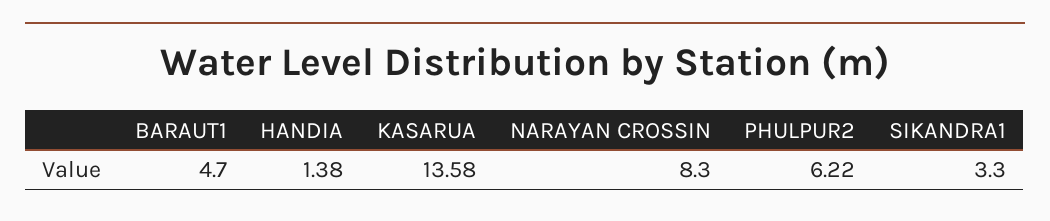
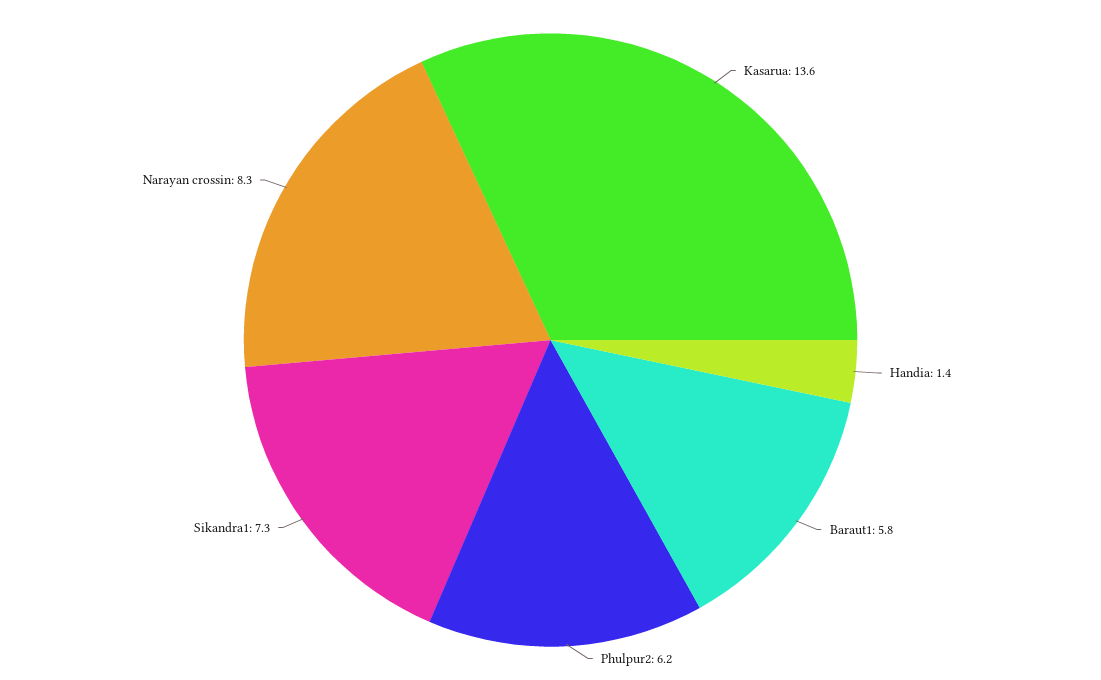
  {
-   "BARAUT1": 4.7,
+   "BARAUT1": 5.8,
    "HANDIA": 1.38,
    "KASARUA": 13.58,
    "NARAYAN CROSSIN": 8.3,
    "PHULPUR2": 6.22,
-   "SIKANDRA1": 3.3
+   "SIKANDRA1": 7.3
  }

